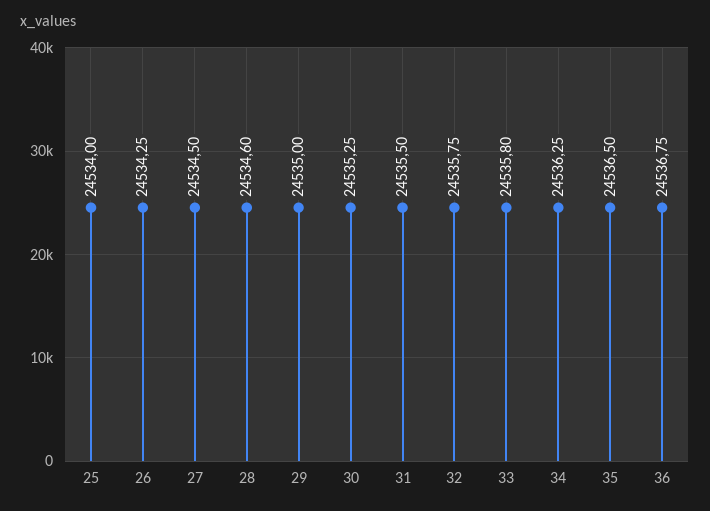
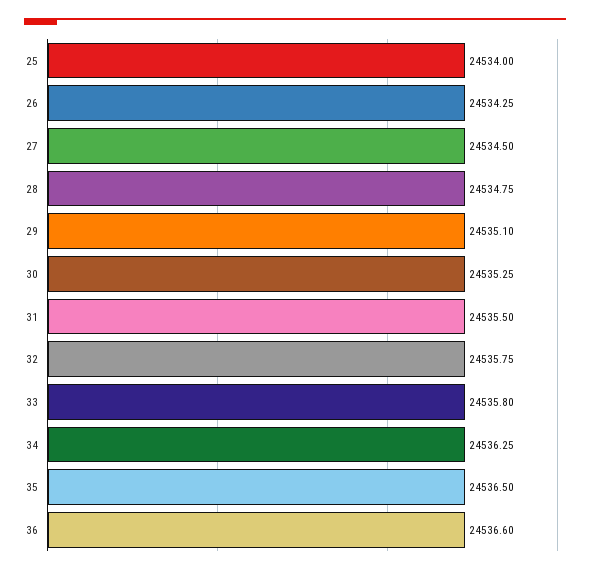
  {
    "25": 24534,
    "26": 24534.25,
    "27": 24534.5,
-   "28": 24534.6,
+   "28": 24534.75,
-   "29": 24535,
+   "29": 24535.1,
    "30": 24535.25,
    "31": 24535.5,
    "32": 24535.75,
    "33": 24535.8,
    "34": 24536.25,
    "35": 24536.5,
-   "36": 24536.75
+   "36": 24536.6
  }

